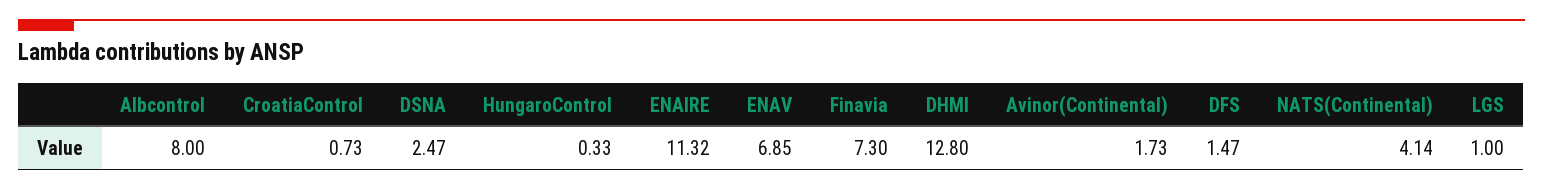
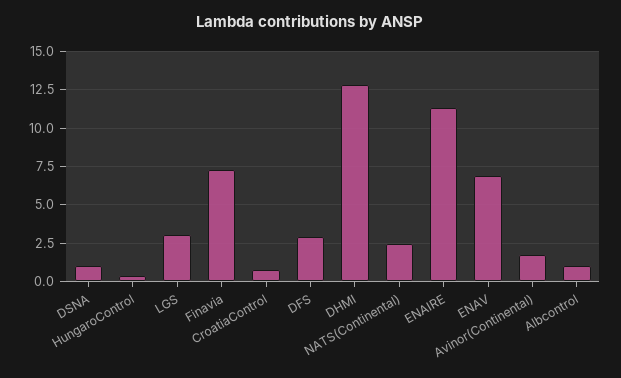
  {
-   "Albcontrol": 8,
+   "Albcontrol": 1,
    "CroatiaControl": 0.73,
-   "DSNA": 2.47,
+   "DSNA": 1,
    "HungaroControl": 0.33,
    "ENAIRE": 11.32,
    "ENAV": 6.85,
    "Finavia": 7.3,
    "DHMI": 12.8,
    "Avinor(Continental)": 1.73,
-   "DFS": 1.47,
+   "DFS": 3,
-   "NATS(Continental)": 4.14,
+   "NATS(Continental)": 2.5,
-   "LGS": 1
+   "LGS": 3
  }

